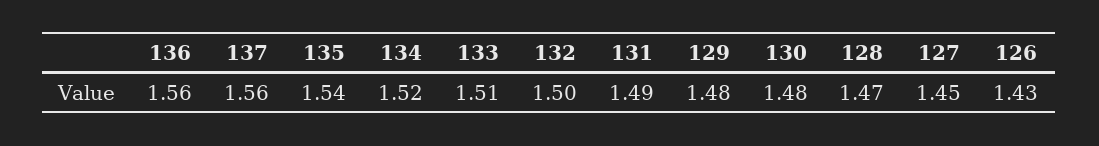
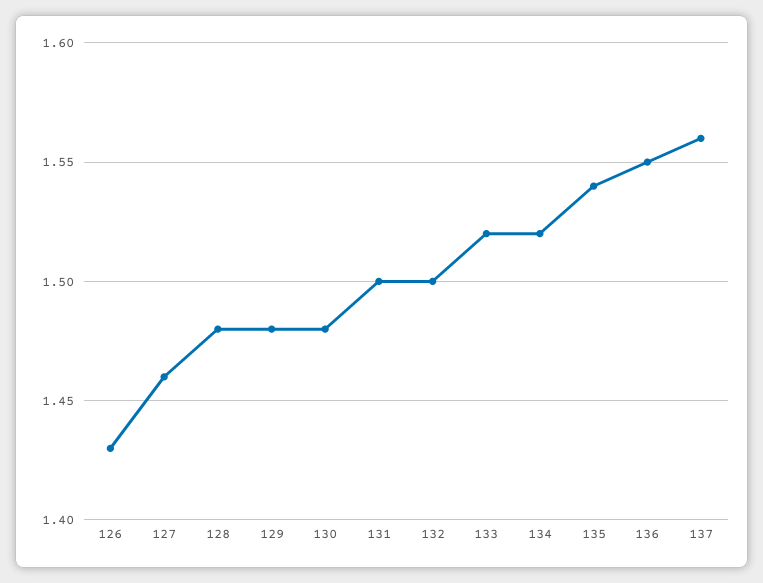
  {
-   "136": 1.56,
+   "136": 1.55,
    "137": 1.56,
    "135": 1.54,
    "134": 1.52,
-   "133": 1.51,
+   "133": 1.52,
    "132": 1.5,
-   "131": 1.49,
+   "131": 1.5,
    "129": 1.48,
    "130": 1.48,
-   "128": 1.47,
+   "128": 1.48,
-   "127": 1.45,
+   "127": 1.46,
    "126": 1.43
  }

